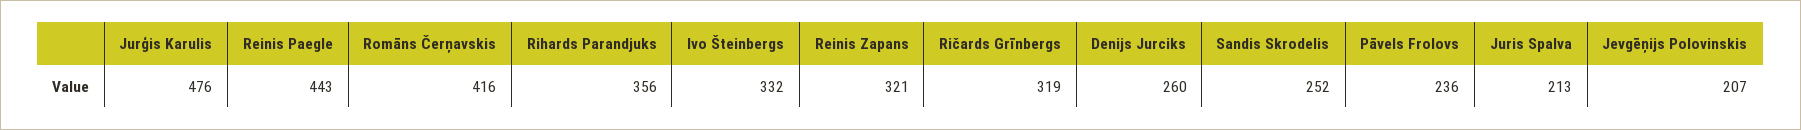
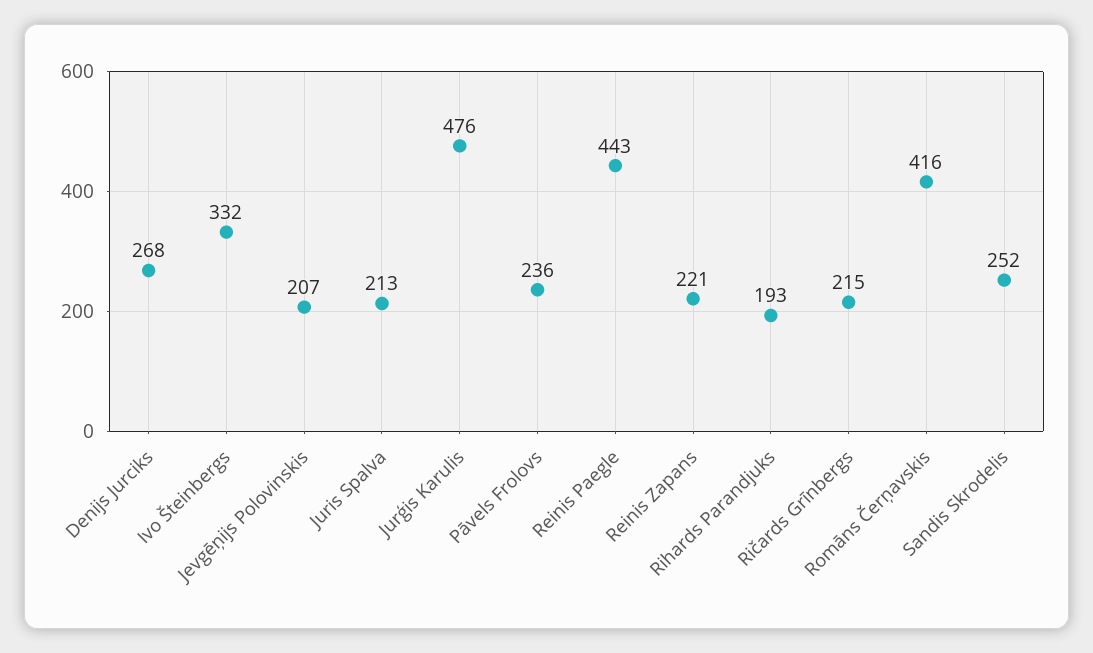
  {
    "Jurģis Karulis": 476,
    "Reinis Paegle": 443,
    "Romāns Čerņavskis": 416,
-   "Rihards Parandjuks": 356,
+   "Rihards Parandjuks": 193,
    "Ivo Šteinbergs": 332,
-   "Reinis Zapans": 321,
+   "Reinis Zapans": 221,
-   "Ričards Grīnbergs": 319,
+   "Ričards Grīnbergs": 215,
-   "Denijs Jurciks": 260,
+   "Denijs Jurciks": 268,
    "Sandis Skrodelis": 252,
    "Pāvels Frolovs": 236,
    "Juris Spalva": 213,
    "Jevgēņijs Polovinskis": 207
  }

